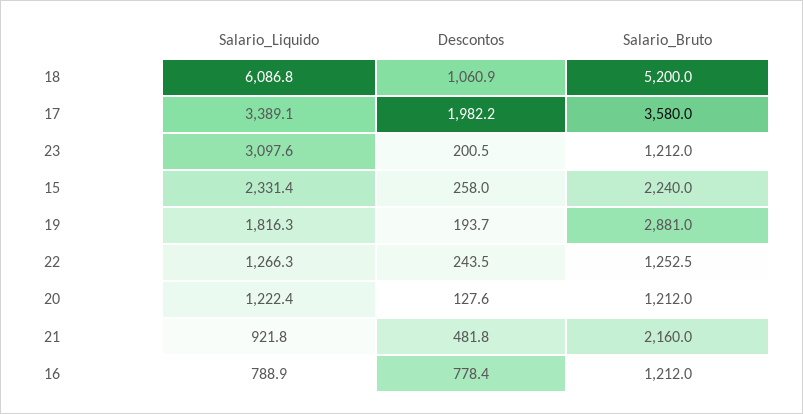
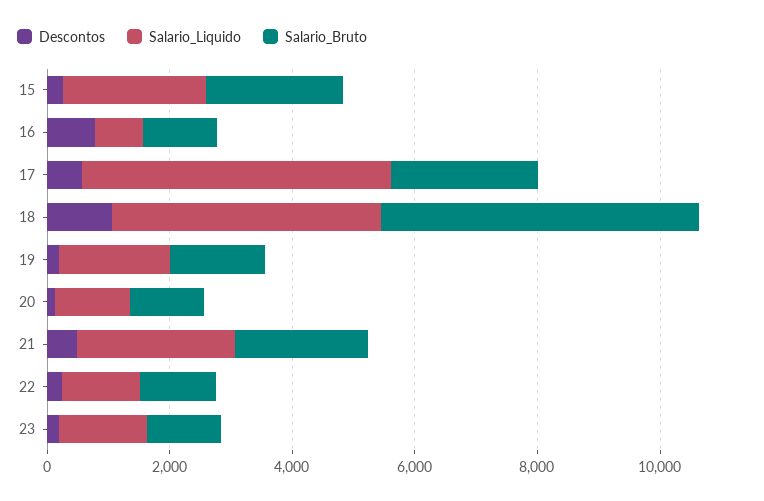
  {
    "Salario_Liquido": {
-     "18": 6086.8,
+     "18": 4500,
-     "17": 3389.1,
+     "17": 5000,
-     "23": 3097.6,
+     "23": 1500,
      "15": 2331.4,
      "19": 1816.3,
      "22": 1266.3,
      "20": 1222.4,
-     "21": 921.8,
+     "21": 2500,
      "16": 788.9
    },
    "Descontos": {
      "18": 1060.9,
-     "17": 1982.2,
+     "17": 500,
      "23": 200.5,
      "15": 258,
      "19": 193.7,
      "22": 243.5,
      "20": 127.6,
      "21": 481.8,
      "16": 778.4
    },
    "Salario_Bruto": {
      "18": 5200,
-     "17": 3580,
+     "17": 2500,
      "23": 1212,
      "15": 2240,
-     "19": 2881,
+     "19": 1500,
      "22": 1252.5,
      "20": 1212,
      "21": 2160,
      "16": 1212
    }
  }

